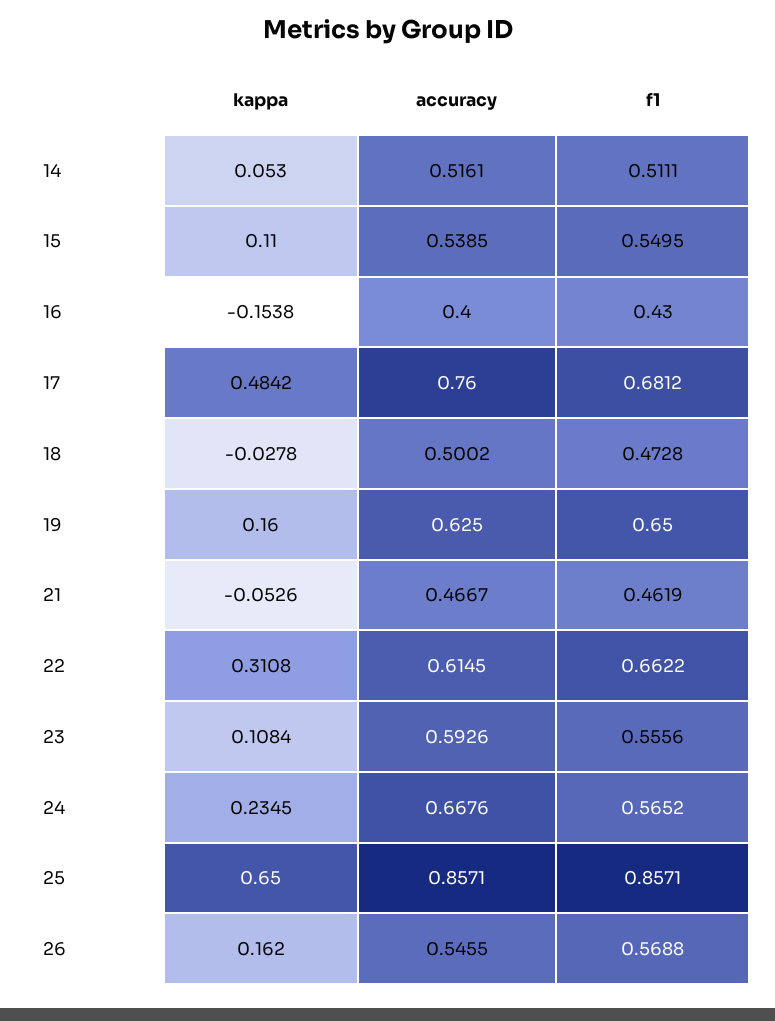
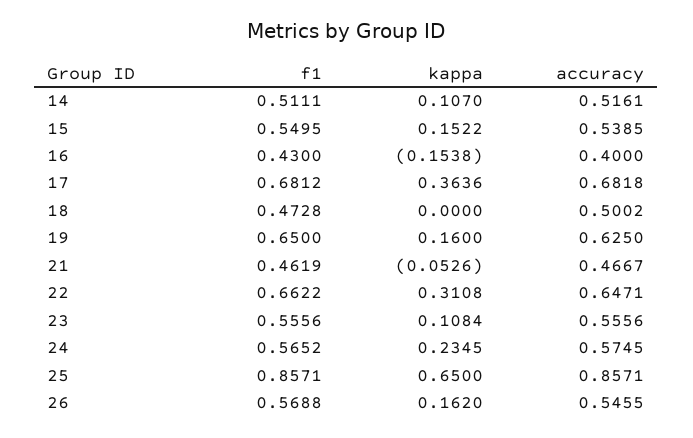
  {
    "kappa": {
-     "14": 0.053,
+     "14": 0.107,
-     "15": 0.11,
+     "15": 0.1522,
      "16": -0.1538,
-     "17": 0.4842,
+     "17": 0.3636,
-     "18": -0.0278,
+     "18": 0,
      "19": 0.16,
      "21": -0.0526,
      "22": 0.3108,
      "23": 0.1084,
      "24": 0.2345,
      "25": 0.65,
      "26": 0.162
    },
    "accuracy": {
      "14": 0.5161,
      "15": 0.5385,
      "16": 0.4,
-     "17": 0.76,
+     "17": 0.6818,
      "18": 0.5002,
      "19": 0.625,
      "21": 0.4667,
-     "22": 0.6145,
+     "22": 0.6471,
-     "23": 0.5926,
+     "23": 0.5556,
-     "24": 0.6676,
+     "24": 0.5745,
      "25": 0.8571,
      "26": 0.5455
    },
    "f1": {
      "14": 0.5111,
      "15": 0.5495,
      "16": 0.43,
      "17": 0.6812,
      "18": 0.4728,
      "19": 0.65,
      "21": 0.4619,
      "22": 0.6622,
      "23": 0.5556,
      "24": 0.5652,
      "25": 0.8571,
      "26": 0.5688
    }
  }

